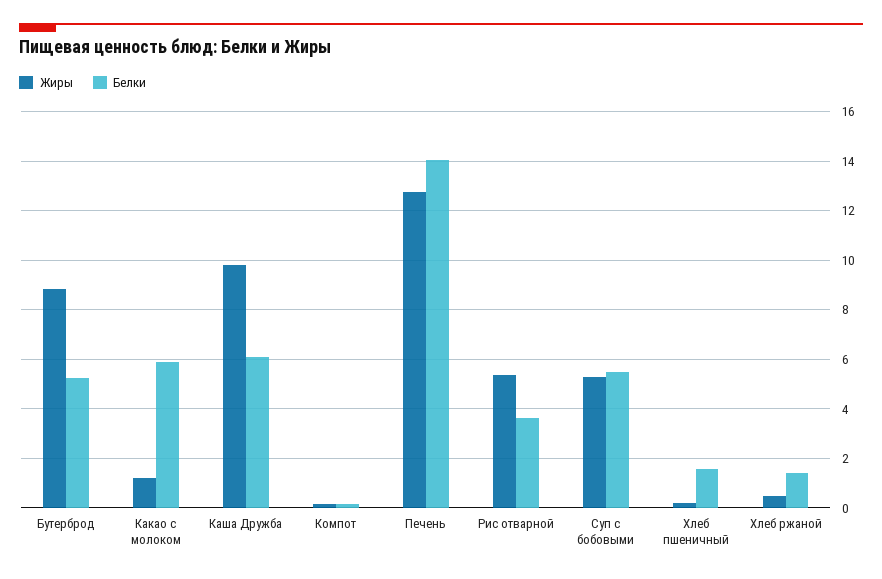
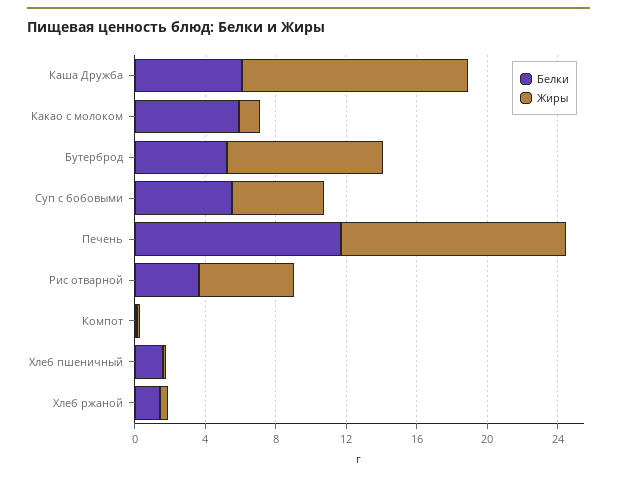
  {
    "Жиры": {
      "Бутерброд": 8.75,
      "Какао с молоком": 1.25,
-     "Каша Дружба": 9.75,
+     "Каша Дружба": 13,
      "Компот": 0.25,
      "Печень": 12.75,
      "Рис отварной": 5.25,
      "Суп с бобовыми": 5.25,
      "Хлеб пшеничный": 0.25,
      "Хлеб ржаной": 0.5
    },
    "Белки": {
      "Бутерброд": 5.25,
      "Какао с молоком": 6,
      "Каша Дружба": 6,
      "Компот": 0.25,
-     "Печень": 14,
+     "Печень": 12,
      "Рис отварной": 3.75,
      "Суп с бобовыми": 5.5,
      "Хлеб пшеничный": 1.5,
      "Хлеб ржаной": 1.5
    }
  }

